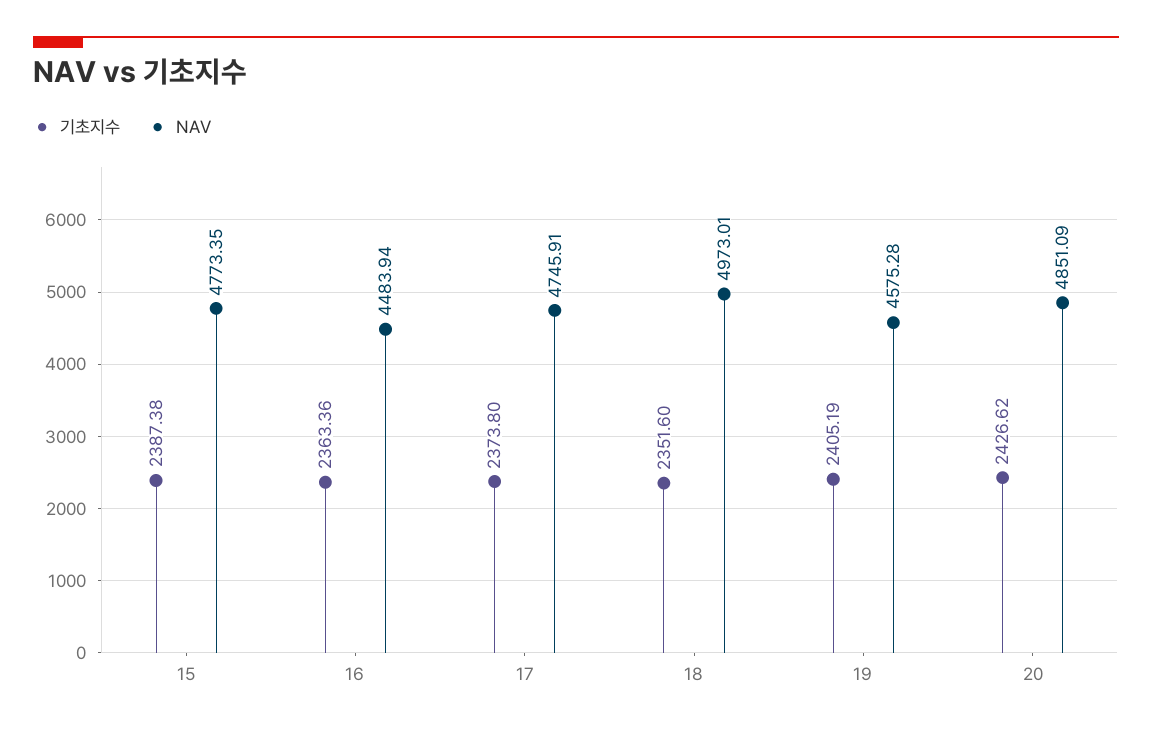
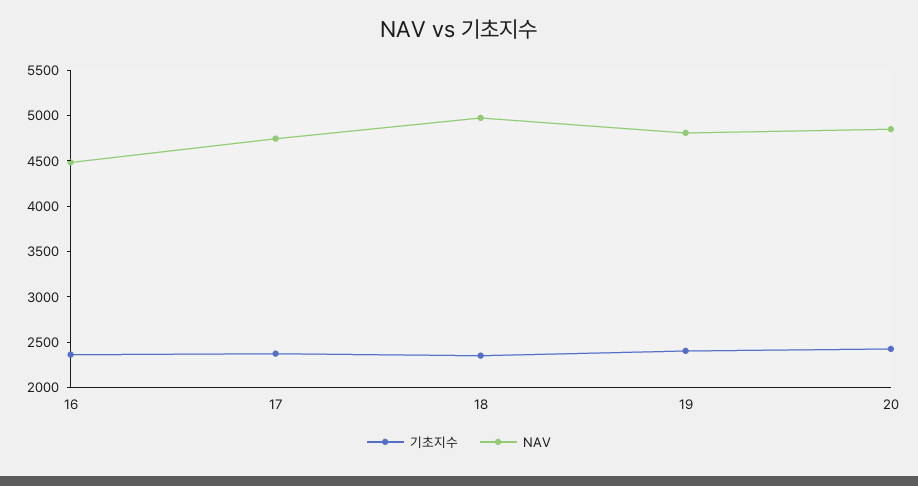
  {
    "기초지수": {
-     "15": 2387.38,
      "16": 2363.36,
      "17": 2373.8,
      "18": 2351.6,
      "19": 2405.19,
      "20": 2426.62
    },
    "NAV": {
-     "15": 4773.35,
      "16": 4483.94,
      "17": 4745.91,
      "18": 4973.01,
-     "19": 4575.28,
+     "19": 4800,
      "20": 4851.09
    }
  }

